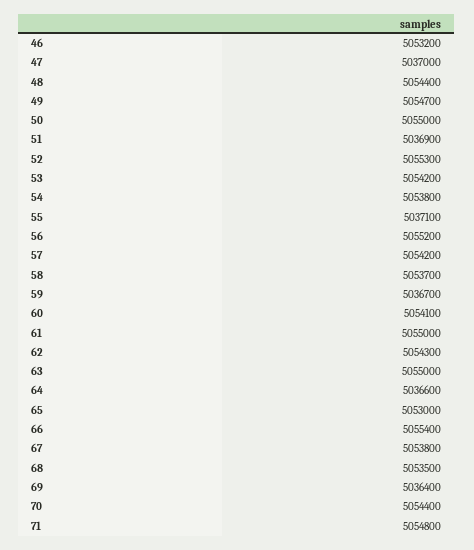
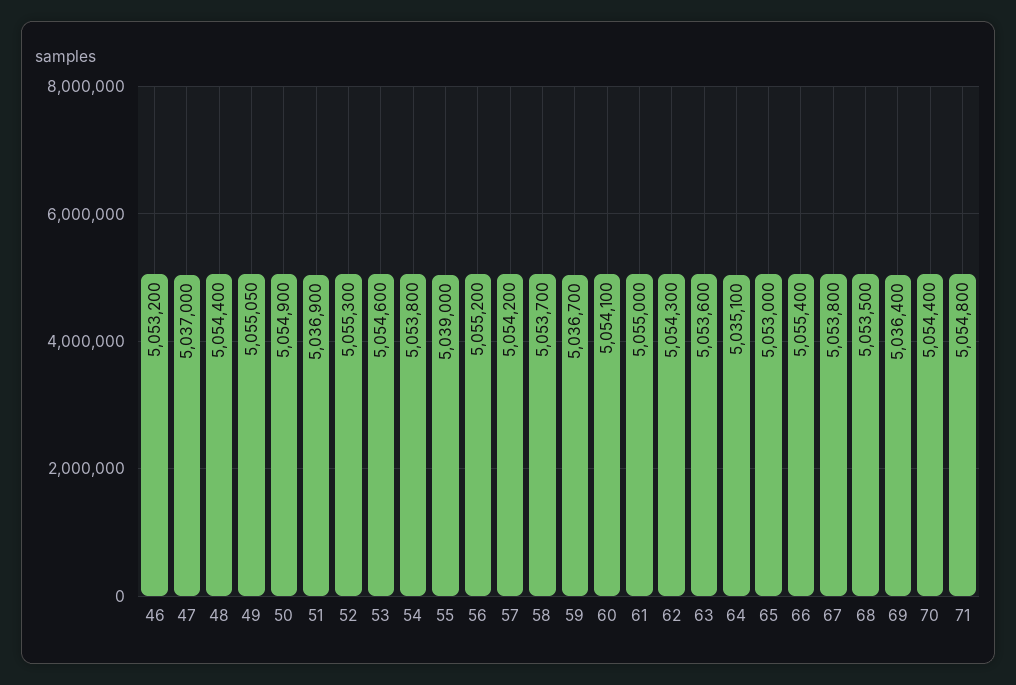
  {
    "46": 5053200,
    "47": 5037000,
    "48": 5054400,
-   "49": 5054700,
+   "49": 5055050,
-   "50": 5055000,
+   "50": 5054900,
    "51": 5036900,
    "52": 5055300,
-   "53": 5054200,
+   "53": 5054600,
    "54": 5053800,
-   "55": 5037100,
+   "55": 5039000,
    "56": 5055200,
    "57": 5054200,
    "58": 5053700,
    "59": 5036700,
    "60": 5054100,
    "61": 5055000,
    "62": 5054300,
-   "63": 5055000,
+   "63": 5053600,
-   "64": 5036600,
+   "64": 5035100,
    "65": 5053000,
    "66": 5055400,
    "67": 5053800,
    "68": 5053500,
    "69": 5036400,
    "70": 5054400,
    "71": 5054800
  }

